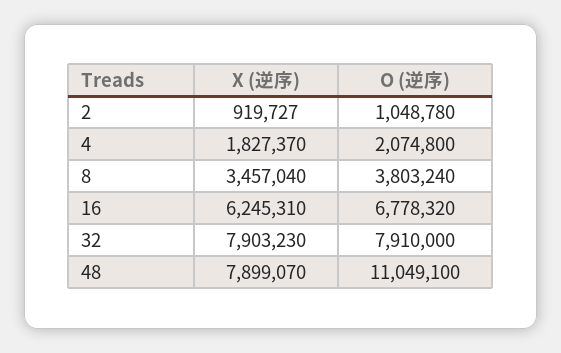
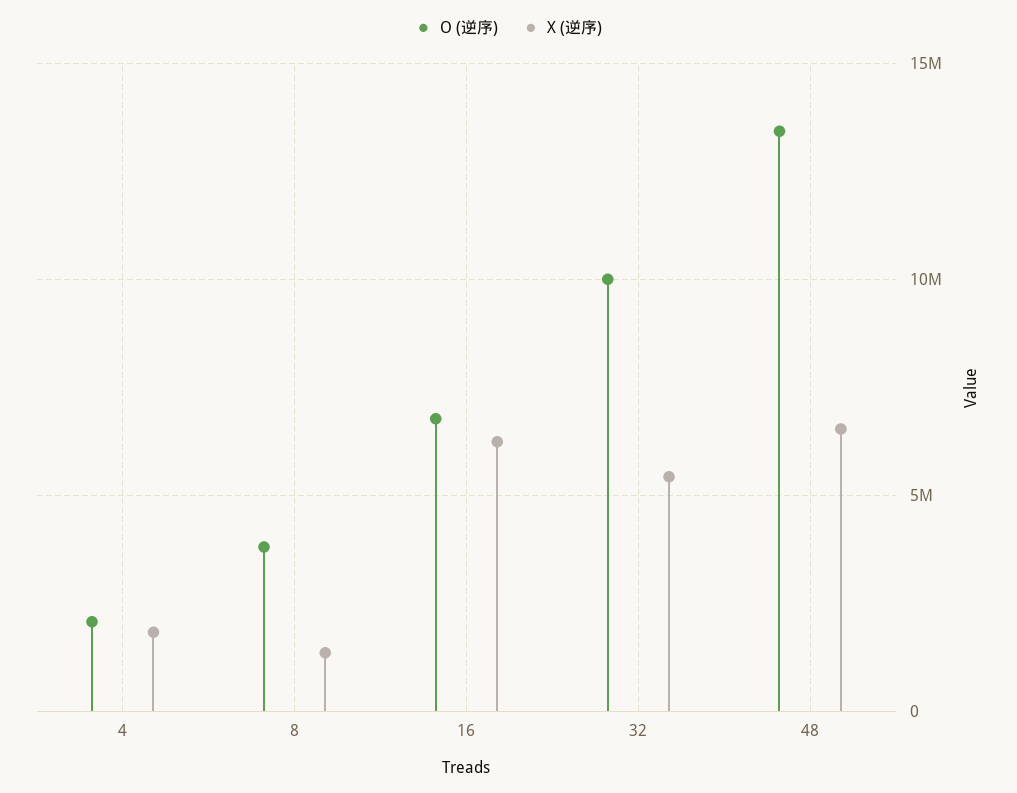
  {
    "X (逆序)": {
-     "2": 919727,
      "4": 1827370,
-     "8": 3457040,
+     "8": 1500000,
      "16": 6245310,
-     "32": 7903230,
+     "32": 5500000,
-     "48": 7899070
+     "48": 6500000
    },
    "O (逆序)": {
-     "2": 1048780,
      "4": 2074800,
      "8": 3803240,
      "16": 6778320,
-     "32": 7910000,
+     "32": 10000000,
-     "48": 11049100
+     "48": 13500000
    }
  }

